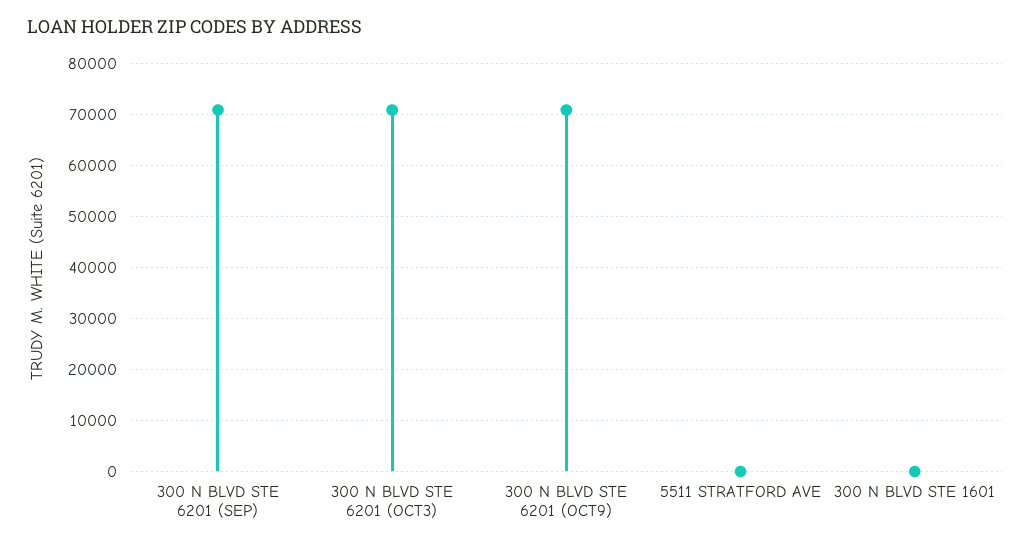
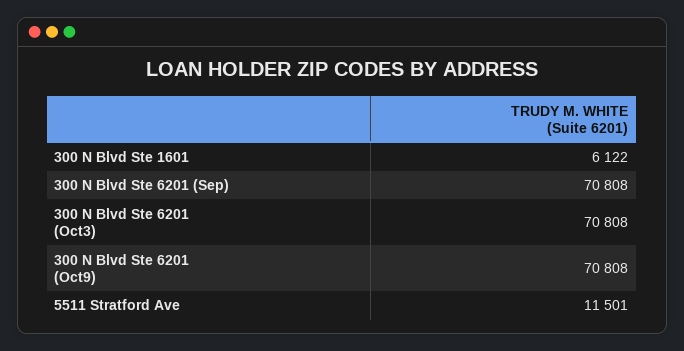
  {
    "300 N BLVD STE 6201 (SEP)": 70808,
    "300 N BLVD STE 6201 (OCT3)": 70808,
    "300 N BLVD STE 6201 (OCT9)": 70808,
-   "5511 STRATFORD AVE": 0,
+   "5511 STRATFORD AVE": 11501,
-   "300 N BLVD STE 1601": 0
+   "300 N BLVD STE 1601": 6122
  }

